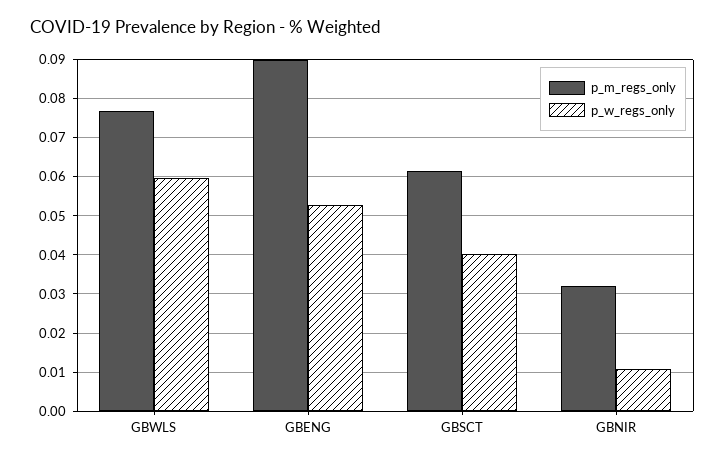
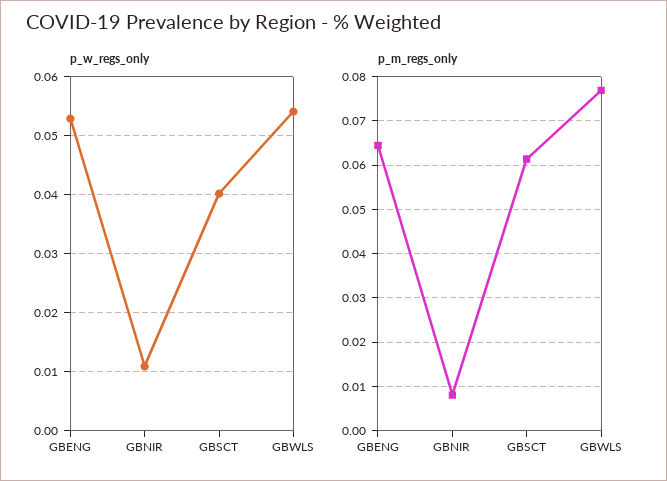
  {
    "p_m_regs_only": {
      "GBWLS": 0.076,
-     "GBENG": 0.09,
+     "GBENG": 0.064,
      "GBSCT": 0.062,
-     "GBNIR": 0.032
+     "GBNIR": 0.008
    },
    "p_w_regs_only": {
-     "GBWLS": 0.06,
+     "GBWLS": 0.054,
      "GBENG": 0.052,
      "GBSCT": 0.04,
      "GBNIR": 0.01
    }
  }

